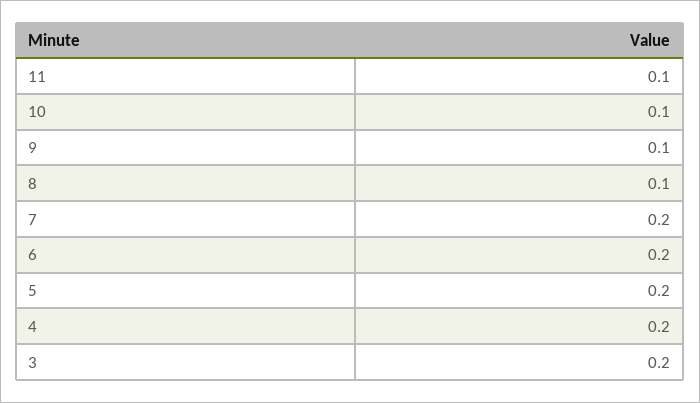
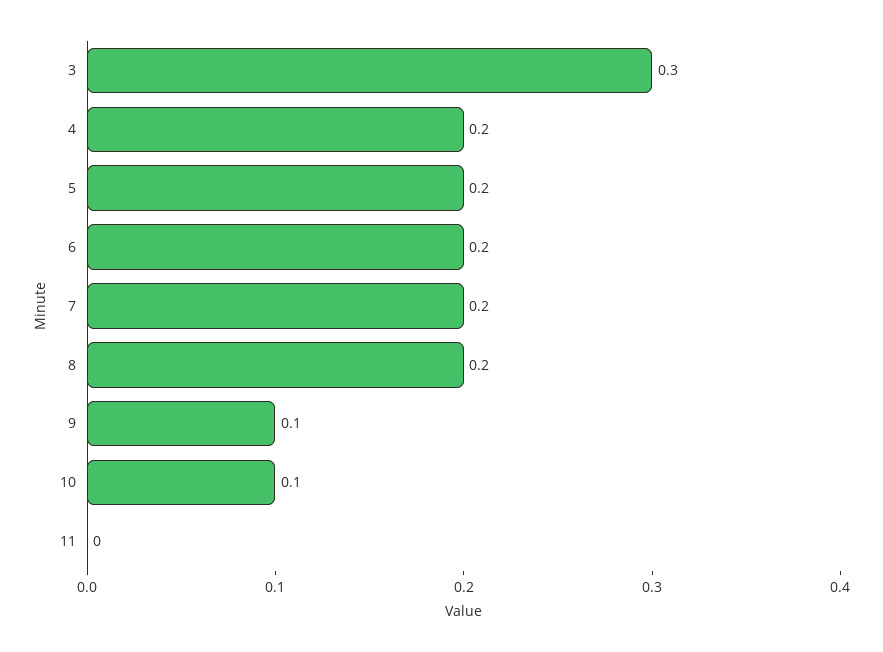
  {
-   "11": 0.1,
+   "11": 0,
    "10": 0.1,
    "9": 0.1,
-   "8": 0.1,
+   "8": 0.2,
    "7": 0.2,
    "6": 0.2,
    "5": 0.2,
    "4": 0.2,
-   "3": 0.2
+   "3": 0.3
  }

